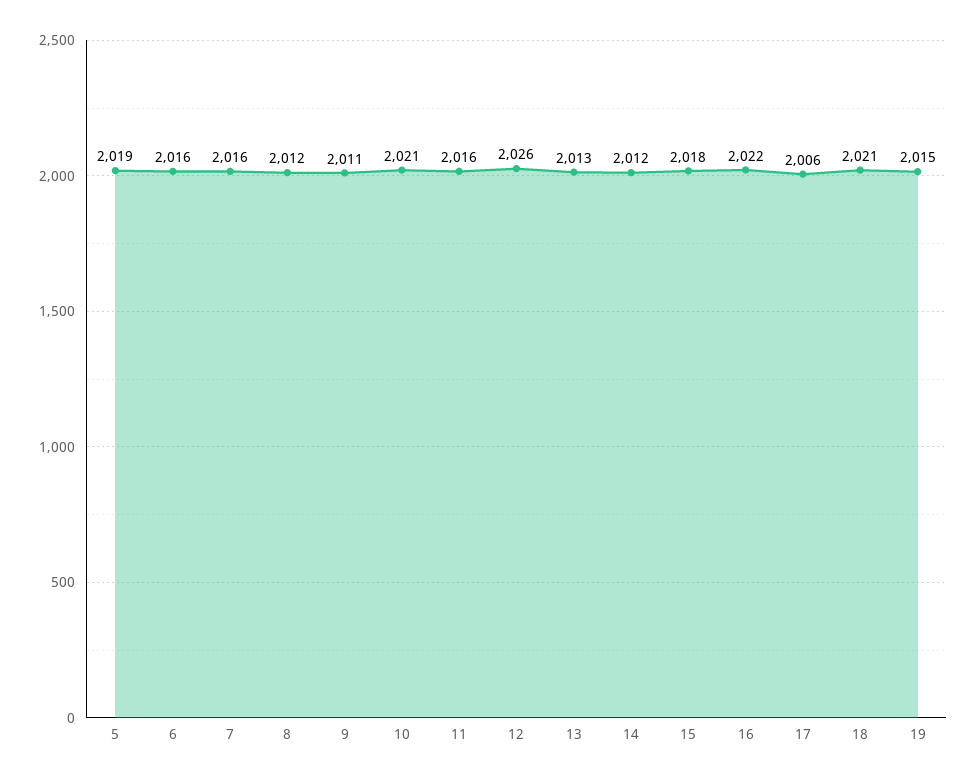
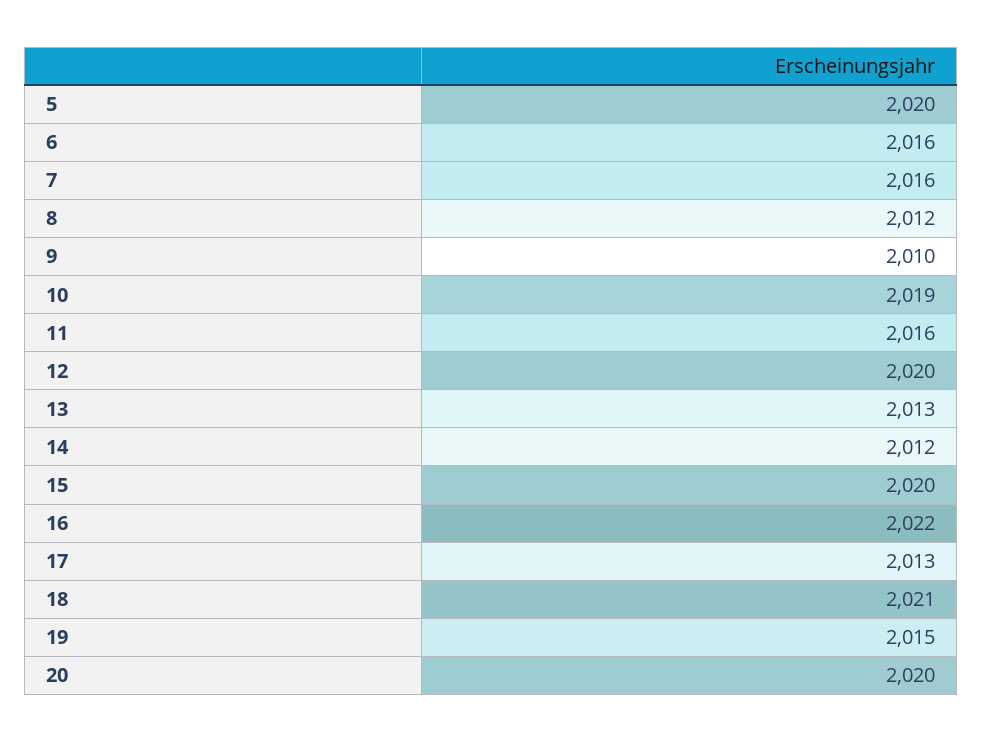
  {
-   "5": 2019,
+   "5": 2020,
    "6": 2016,
    "7": 2016,
    "8": 2012,
-   "9": 2011,
+   "9": 2010,
-   "10": 2021,
+   "10": 2019,
    "11": 2016,
-   "12": 2026,
+   "12": 2020,
    "13": 2013,
    "14": 2012,
-   "15": 2018,
+   "15": 2020,
    "16": 2022,
-   "17": 2006,
+   "17": 2013,
    "18": 2021,
-   "19": 2015
+   "19": 2015,
+   "20": 2020
  }

